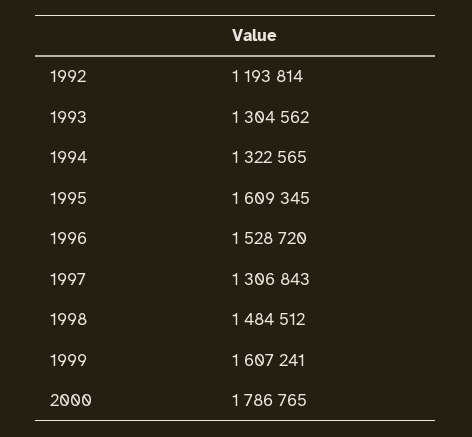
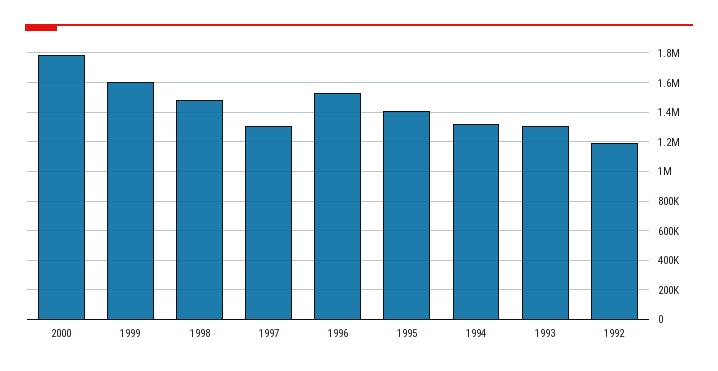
  {
    "1992": 1193814,
    "1993": 1304562,
    "1994": 1322565,
-   "1995": 1609345,
+   "1995": 1400000,
    "1996": 1528720,
    "1997": 1306843,
    "1998": 1484512,
    "1999": 1607241,
    "2000": 1786765
  }

